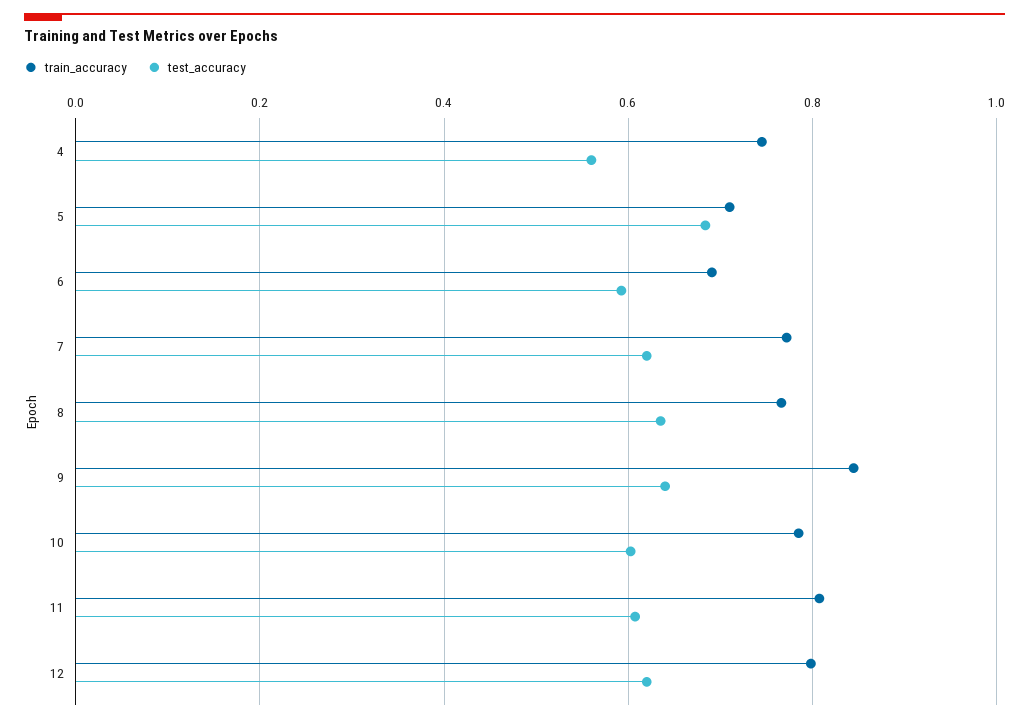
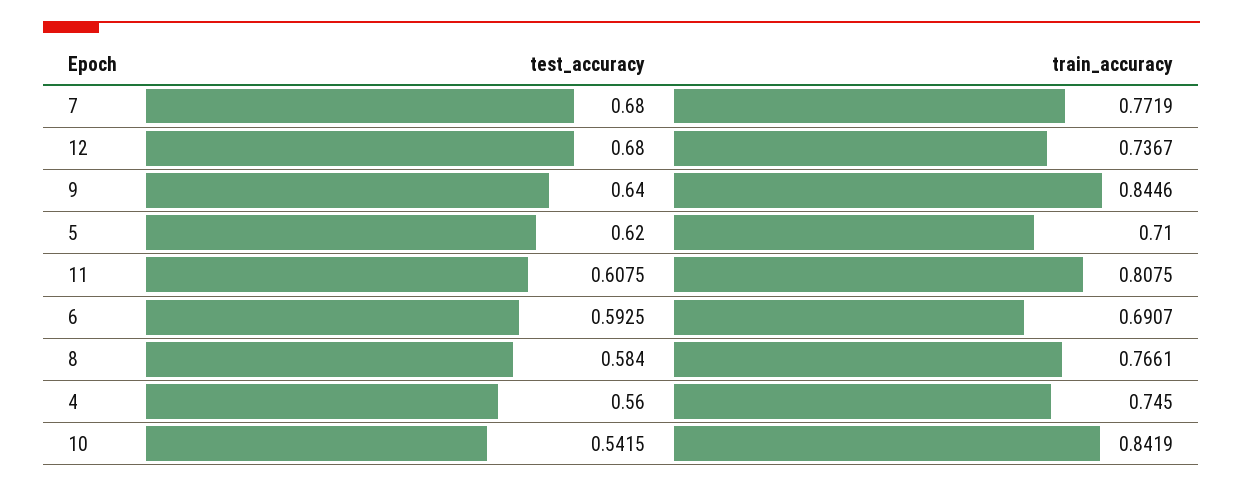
  {
    "train_accuracy": {
      "4": 0.745,
      "5": 0.71,
      "6": 0.6907,
      "7": 0.7719,
      "8": 0.7661,
      "9": 0.8446,
-     "10": 0.78,
+     "10": 0.8419,
      "11": 0.8075,
-     "12": 0.8
+     "12": 0.7367
    },
    "test_accuracy": {
      "4": 0.56,
-     "5": 0.68,
+     "5": 0.62,
      "6": 0.5925,
-     "7": 0.62,
+     "7": 0.68,
-     "8": 0.64,
+     "8": 0.584,
      "9": 0.64,
-     "10": 0.6,
+     "10": 0.5415,
      "11": 0.6075,
-     "12": 0.62
+     "12": 0.68
    }
  }

